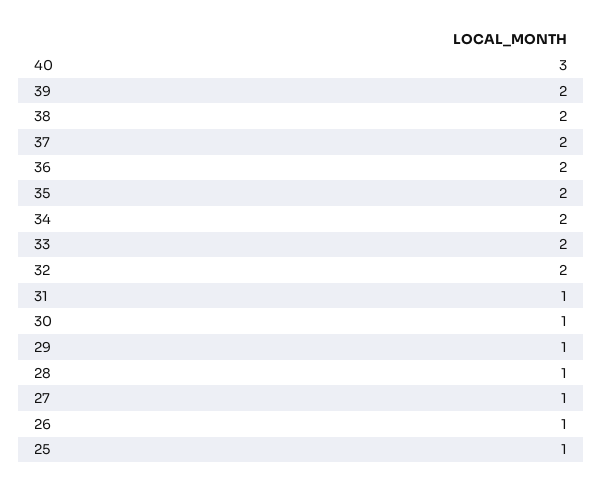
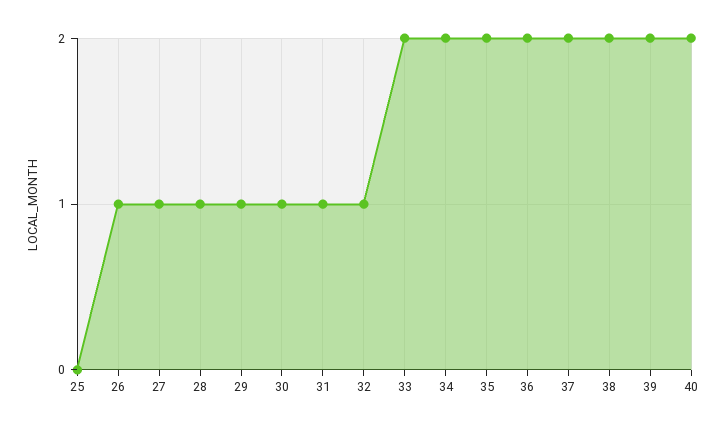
  {
-   "40": 3,
+   "40": 2,
    "39": 2,
    "38": 2,
    "37": 2,
    "36": 2,
    "35": 2,
    "34": 2,
    "33": 2,
-   "32": 2,
+   "32": 1,
    "31": 1,
    "30": 1,
    "29": 1,
    "28": 1,
    "27": 1,
    "26": 1,
-   "25": 1
+   "25": 0
  }

